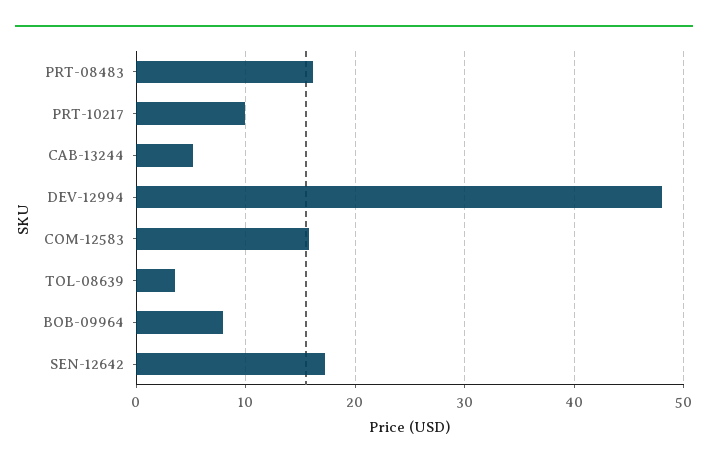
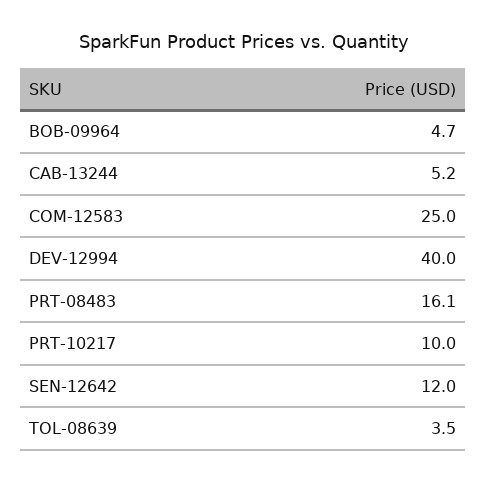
  {
    "PRT-08483": 16.1,
    "PRT-10217": 10,
    "CAB-13244": 5.2,
-   "DEV-12994": 48,
+   "DEV-12994": 40,
-   "COM-12583": 16,
+   "COM-12583": 25,
    "TOL-08639": 3.5,
-   "BOB-09964": 8,
+   "BOB-09964": 4.7,
-   "SEN-12642": 17
+   "SEN-12642": 12
  }

